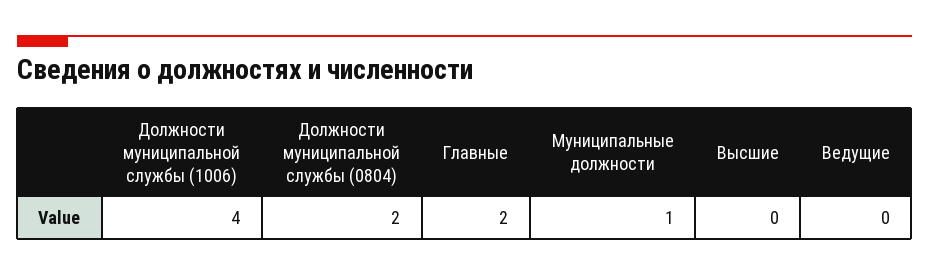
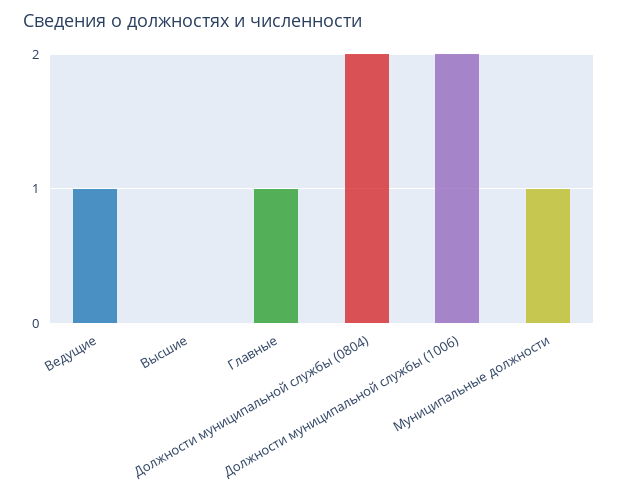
  {
-   "Должности муниципальной службы (1006)": 4,
+   "Должности муниципальной службы (1006)": 2,
    "Должности муниципальной службы (0804)": 2,
-   "Главные": 2,
+   "Главные": 1,
    "Муниципальные должности": 1,
    "Высшие": 0,
-   "Ведущие": 0
+   "Ведущие": 1
  }

